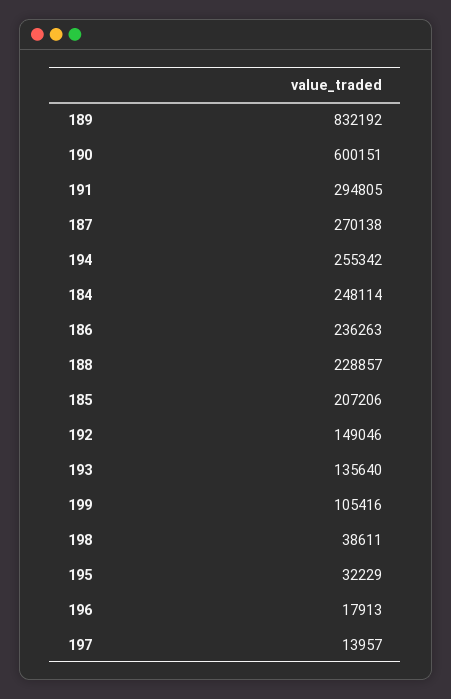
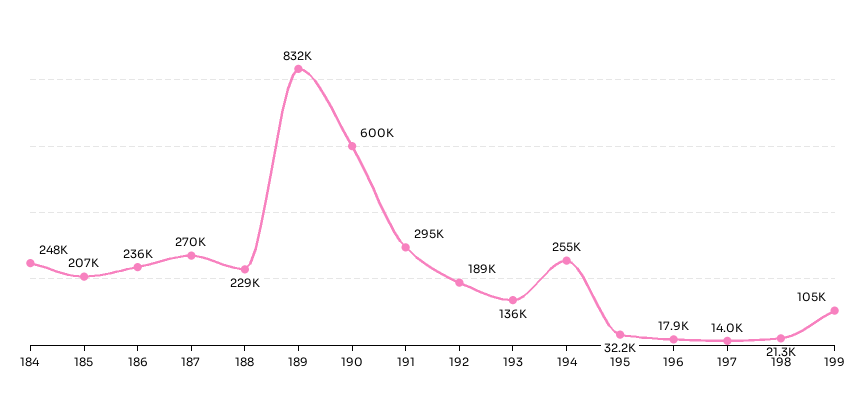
  {
    "189": 832192,
    "190": 600151,
    "191": 294805,
    "187": 270138,
    "194": 255342,
    "184": 248114,
    "186": 236263,
    "188": 228857,
    "185": 207206,
-   "192": 149046,
+   "192": 189000,
    "193": 135640,
    "199": 105416,
-   "198": 38611,
+   "198": 21300,
    "195": 32229,
    "196": 17913,
    "197": 13957
  }

